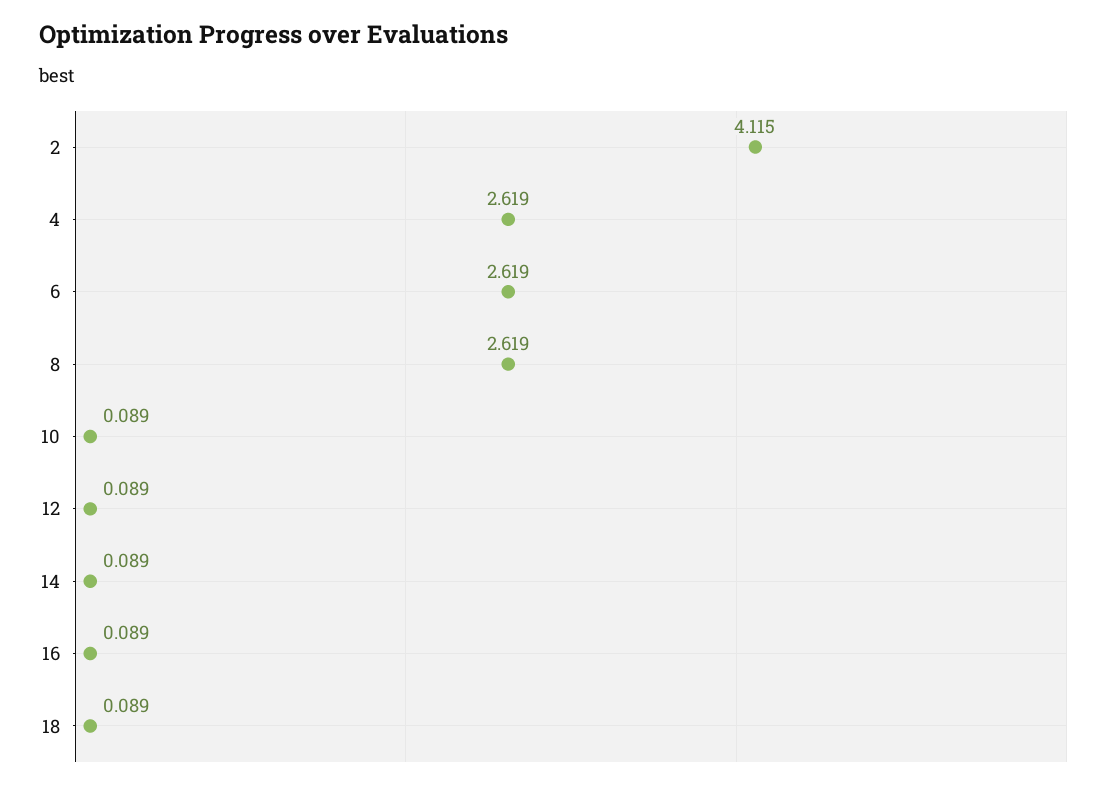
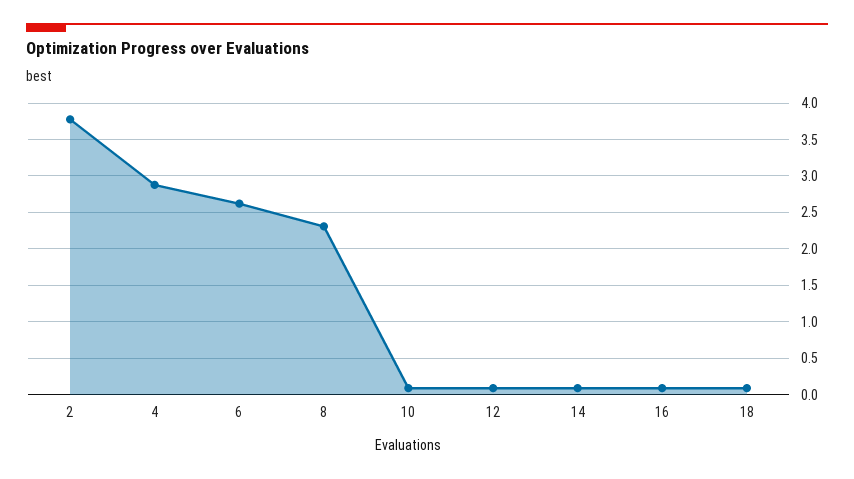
  {
-   "2": 4.115,
+   "2": 3.8,
-   "4": 2.619,
+   "4": 2.9,
    "6": 2.619,
-   "8": 2.619,
+   "8": 2.3,
    "10": 0.089,
    "12": 0.089,
    "14": 0.089,
    "16": 0.089,
    "18": 0.089
  }

